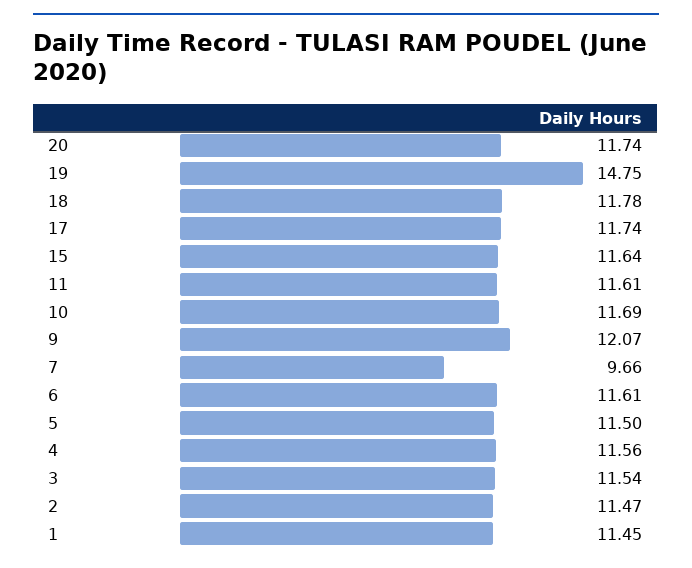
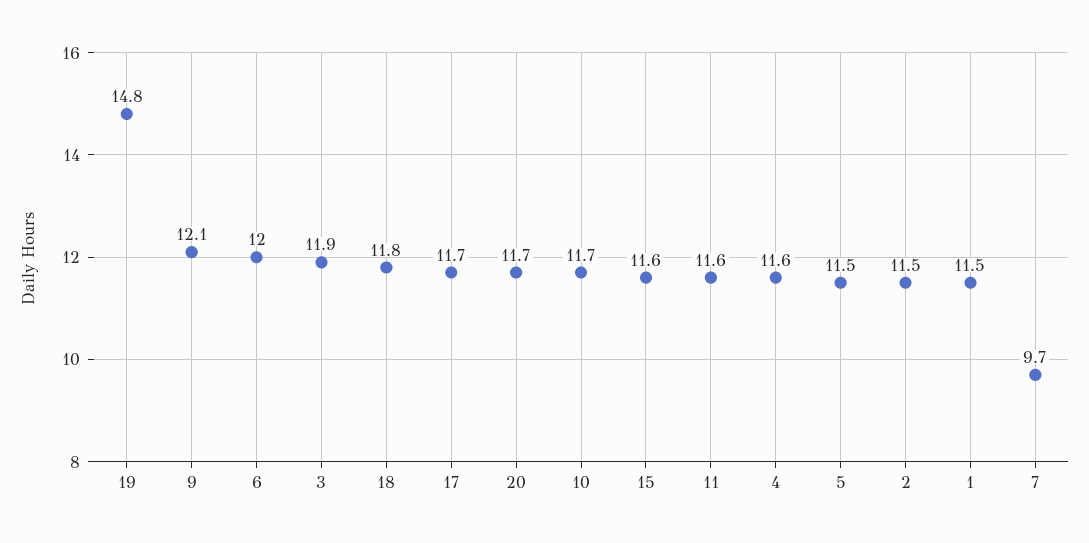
  {
    "20": 11.74,
    "19": 14.75,
    "18": 11.78,
    "17": 11.74,
    "15": 11.64,
    "11": 11.61,
    "10": 11.69,
    "9": 12.07,
    "7": 9.66,
-   "6": 11.61,
+   "6": 12,
    "5": 11.5,
    "4": 11.56,
-   "3": 11.54,
+   "3": 11.9,
    "2": 11.47,
    "1": 11.45
  }

